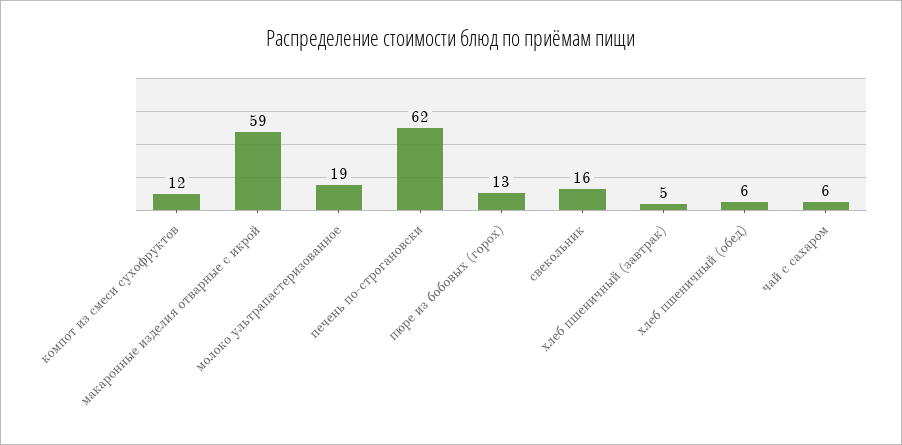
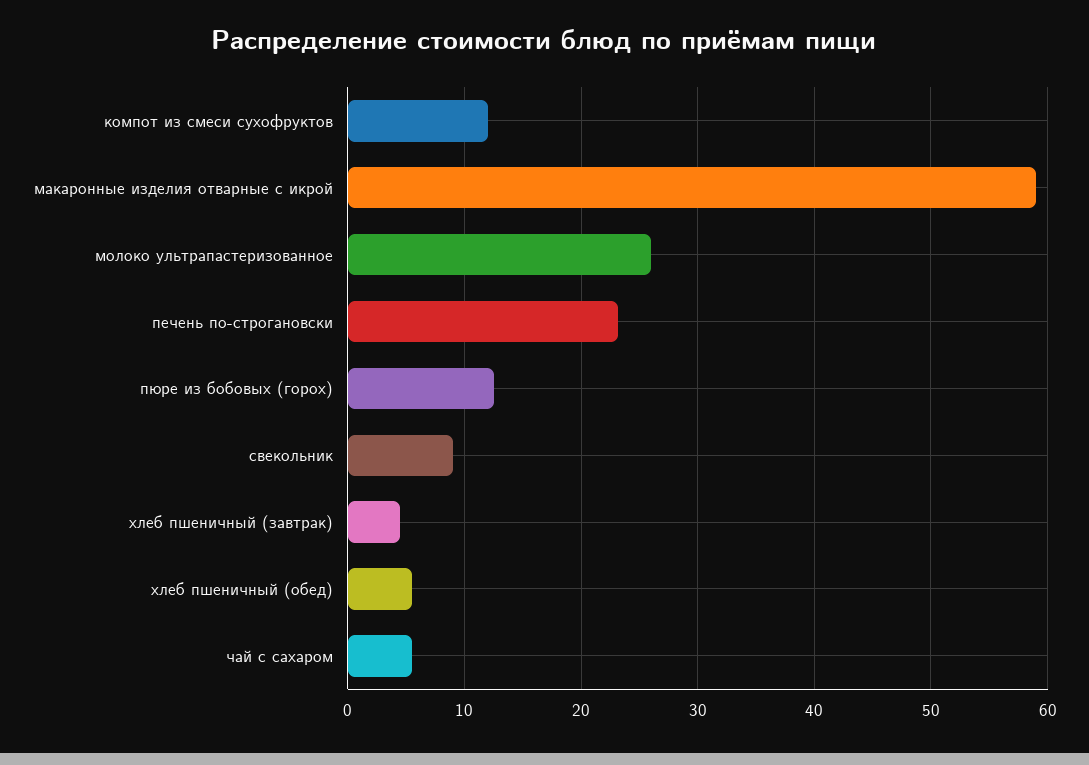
  {
    "компот из смеси сухофруктов": 12,
    "макаронные изделия отварные с икрой": 59,
-   "молоко ультрапастеризованное": 19,
+   "молоко ультрапастеризованное": 26,
-   "печень по-строгановски": 62,
+   "печень по-строгановски": 23,
    "пюре из бобовых (горох)": 13,
-   "свекольник": 16,
+   "свекольник": 9,
    "хлеб пшеничный (завтрак)": 5,
    "хлеб пшеничный (обед)": 6,
    "чай с сахаром": 6
  }

